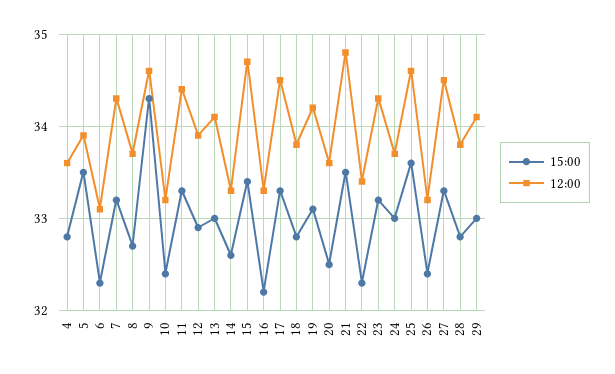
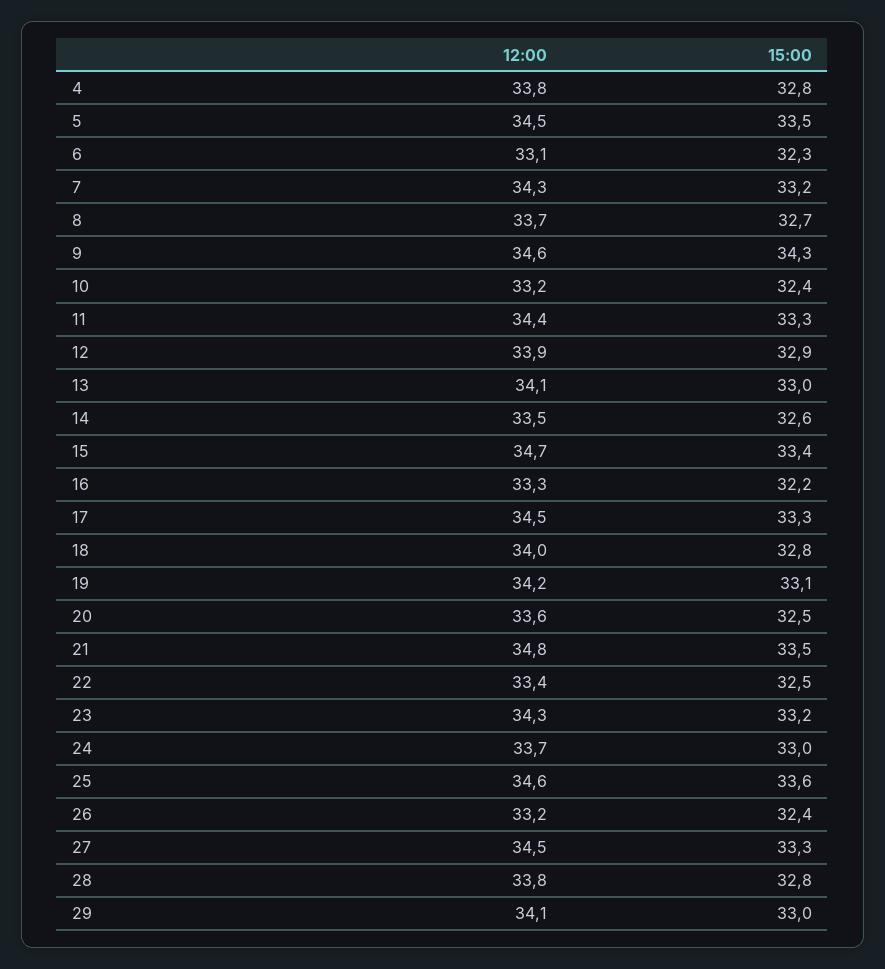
  {
    "15:00": {
      "4": 32.8,
      "5": 33.5,
      "6": 32.3,
      "7": 33.2,
      "8": 32.7,
      "9": 34.3,
      "10": 32.4,
      "11": 33.3,
      "12": 32.9,
      "13": 33,
      "14": 32.6,
      "15": 33.4,
      "16": 32.2,
      "17": 33.3,
      "18": 32.8,
      "19": 33.1,
      "20": 32.5,
      "21": 33.5,
-     "22": 32.3,
+     "22": 32.5,
      "23": 33.2,
      "24": 33,
      "25": 33.6,
      "26": 32.4,
      "27": 33.3,
      "28": 32.8,
      "29": 33
    },
    "12:00": {
-     "4": 33.6,
+     "4": 33.8,
-     "5": 33.9,
+     "5": 34.5,
      "6": 33.1,
      "7": 34.3,
      "8": 33.7,
      "9": 34.6,
      "10": 33.2,
      "11": 34.4,
      "12": 33.9,
      "13": 34.1,
-     "14": 33.3,
+     "14": 33.5,
      "15": 34.7,
      "16": 33.3,
      "17": 34.5,
-     "18": 33.8,
+     "18": 34,
      "19": 34.2,
      "20": 33.6,
      "21": 34.8,
      "22": 33.4,
      "23": 34.3,
      "24": 33.7,
      "25": 34.6,
      "26": 33.2,
      "27": 34.5,
      "28": 33.8,
      "29": 34.1
    }
  }

